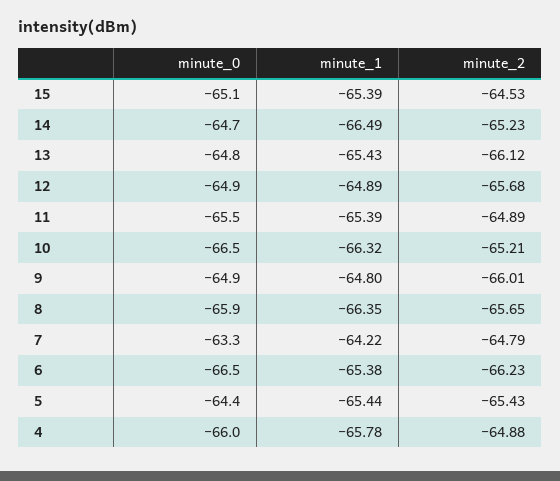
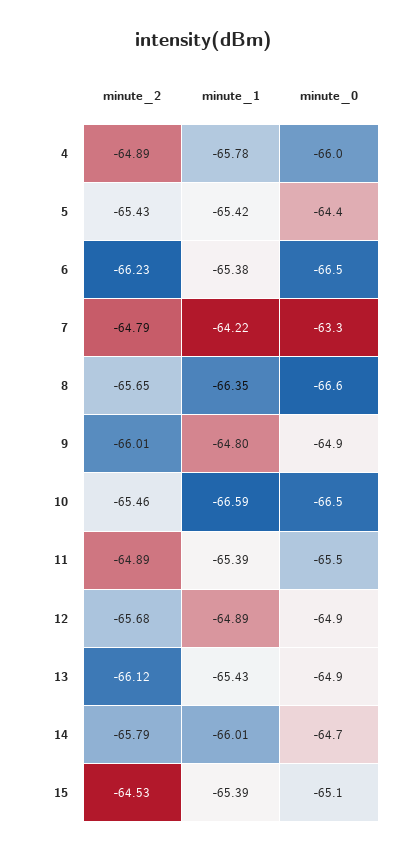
  {
    "minute_0": {
      "15": -65.1,
      "14": -64.7,
-     "13": -64.8,
+     "13": -64.9,
      "12": -64.9,
      "11": -65.5,
      "10": -66.5,
      "9": -64.9,
-     "8": -65.9,
+     "8": -66.6,
      "7": -63.3,
      "6": -66.5,
      "5": -64.4,
      "4": -66
    },
    "minute_1": {
      "15": -65.39,
-     "14": -66.49,
+     "14": -66.01,
      "13": -65.43,
      "12": -64.89,
      "11": -65.39,
-     "10": -66.32,
+     "10": -66.59,
      "9": -64.8,
      "8": -66.35,
      "7": -64.22,
      "6": -65.38,
-     "5": -65.44,
+     "5": -65.42,
      "4": -65.78
    },
    "minute_2": {
      "15": -64.53,
-     "14": -65.23,
+     "14": -65.79,
      "13": -66.12,
      "12": -65.68,
      "11": -64.89,
-     "10": -65.21,
+     "10": -65.46,
      "9": -66.01,
      "8": -65.65,
      "7": -64.79,
      "6": -66.23,
      "5": -65.43,
-     "4": -64.88
+     "4": -64.89
    }
  }

